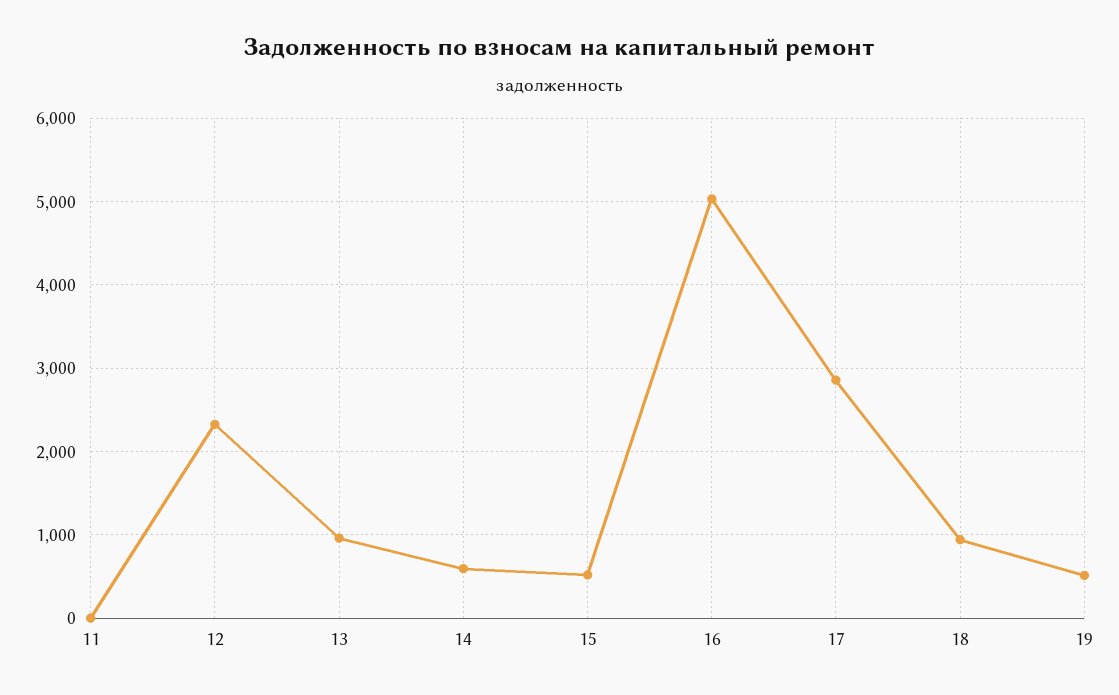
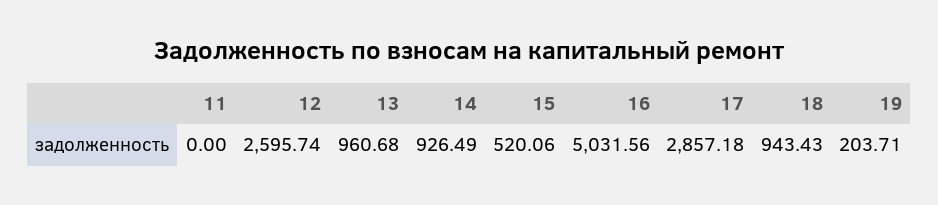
  {
    "11": 0,
-   "12": 2300,
+   "12": 2595.74,
    "13": 960.68,
-   "14": 600,
+   "14": 926.49,
    "15": 520.06,
    "16": 5031.56,
    "17": 2857.18,
    "18": 943.43,
-   "19": 500
+   "19": 203.71
  }

